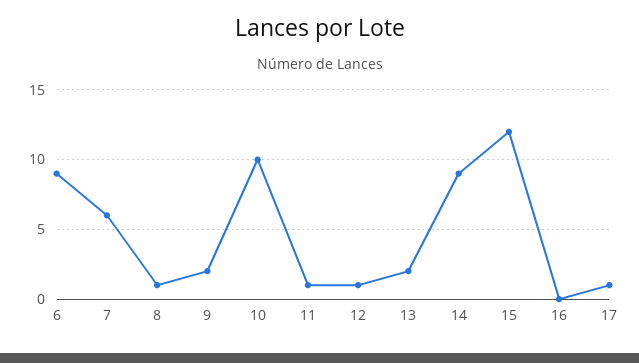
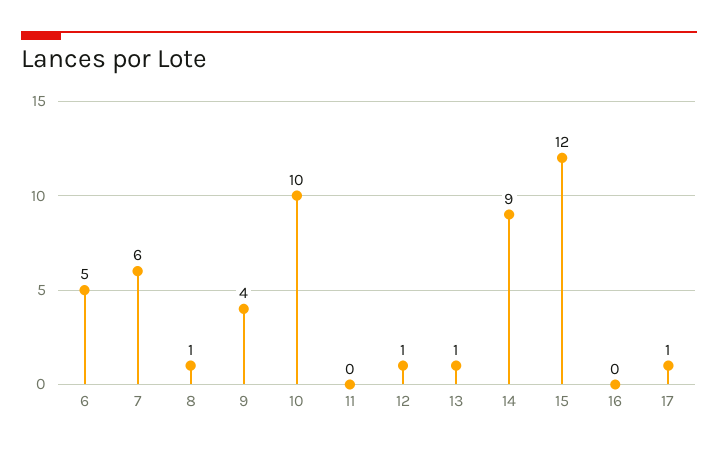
  {
-   "6": 9,
+   "6": 5,
    "7": 6,
    "8": 1,
-   "9": 2,
+   "9": 4,
    "10": 10,
-   "11": 1,
+   "11": 0,
    "12": 1,
-   "13": 2,
+   "13": 1,
    "14": 9,
    "15": 12,
    "16": 0,
    "17": 1
  }

